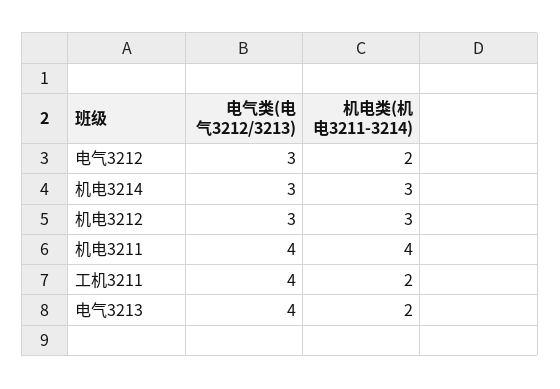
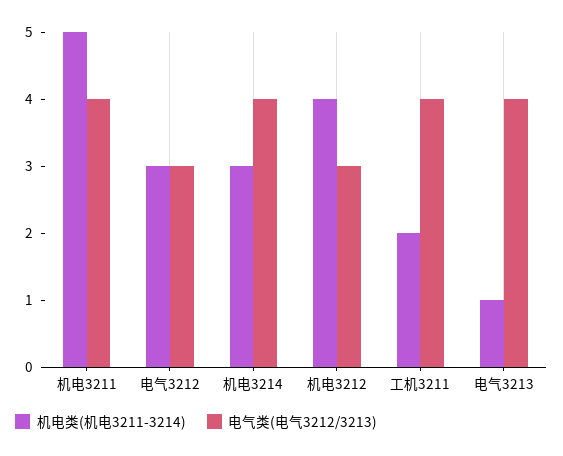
  {
    "电气类(电气3212/3213)": {
      "电气3212": 3,
-     "机电3214": 3,
+     "机电3214": 4,
      "机电3212": 3,
      "机电3211": 4,
      "工机3211": 4,
      "电气3213": 4
    },
    "机电类(机电3211-3214)": {
-     "电气3212": 2,
+     "电气3212": 3,
      "机电3214": 3,
-     "机电3212": 3,
+     "机电3212": 4,
-     "机电3211": 4,
+     "机电3211": 5,
      "工机3211": 2,
-     "电气3213": 2
+     "电气3213": 1
    }
  }

